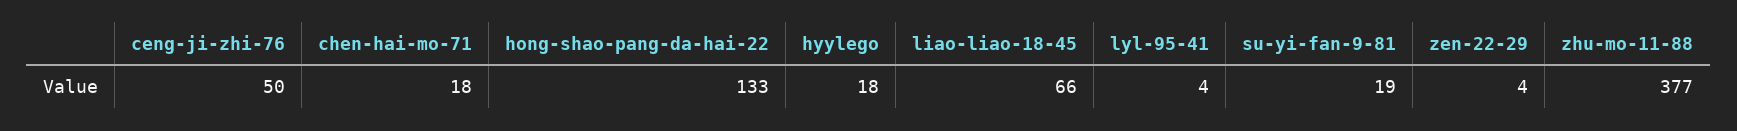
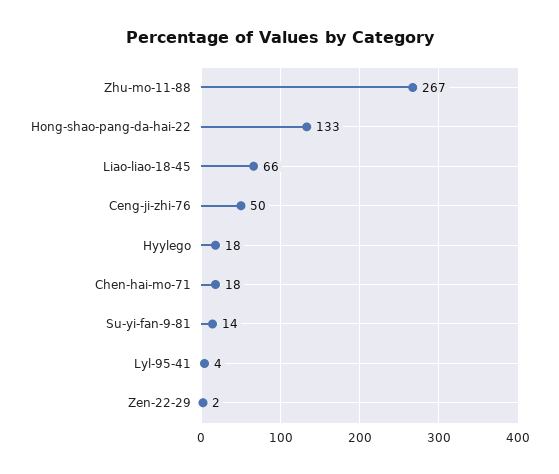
  {
    "ceng-ji-zhi-76": 50,
    "chen-hai-mo-71": 18,
    "hong-shao-pang-da-hai-22": 133,
    "hyylego": 18,
    "liao-liao-18-45": 66,
    "lyl-95-41": 4,
-   "su-yi-fan-9-81": 19,
+   "su-yi-fan-9-81": 14,
-   "zen-22-29": 4,
+   "zen-22-29": 2,
-   "zhu-mo-11-88": 377
+   "zhu-mo-11-88": 267
  }

